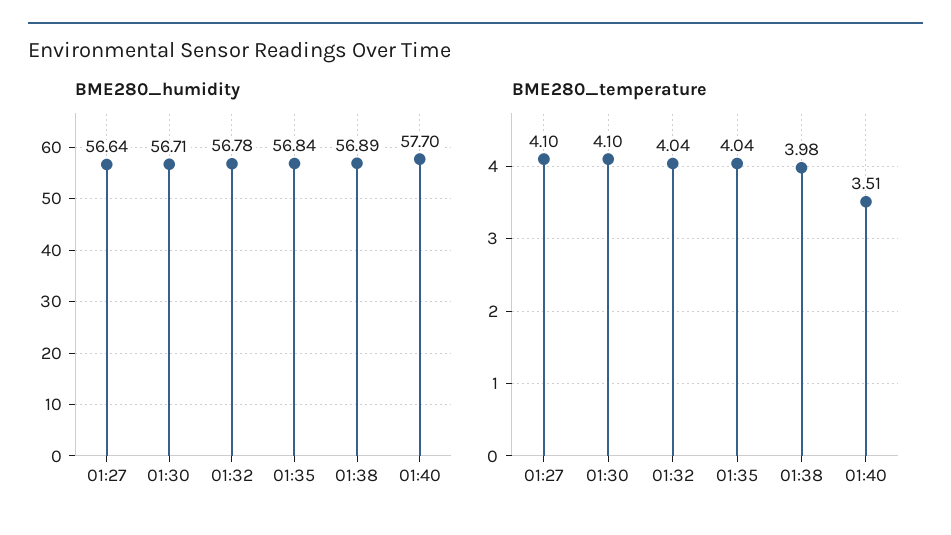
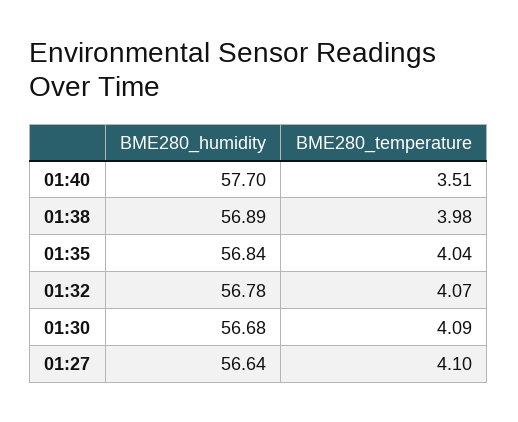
  {
    "BME280_humidity": {
      "01:27": 56.64,
-     "01:30": 56.71,
+     "01:30": 56.68,
      "01:32": 56.78,
      "01:35": 56.84,
      "01:38": 56.89,
      "01:40": 57.7
    },
    "BME280_temperature": {
      "01:27": 4.1,
-     "01:30": 4.1,
+     "01:30": 4.09,
-     "01:32": 4.04,
+     "01:32": 4.07,
      "01:35": 4.04,
      "01:38": 3.98,
      "01:40": 3.51
    }
  }

